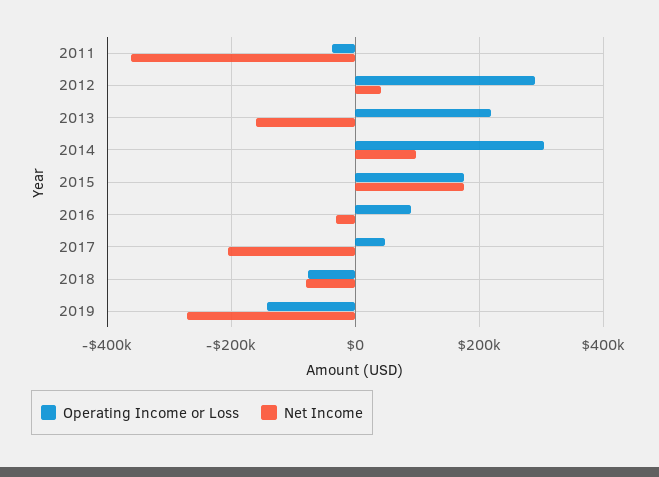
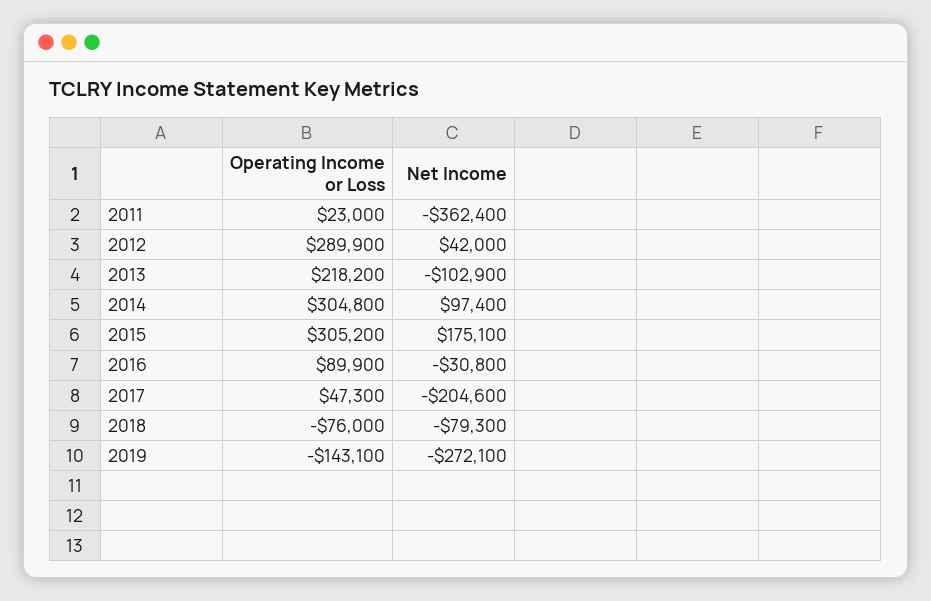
  {
    "Operating Income or Loss": {
-     "2011": -40000,
+     "2011": 23000,
      "2012": 289900,
      "2013": 218200,
      "2014": 304800,
-     "2015": 180000,
+     "2015": 305200,
      "2016": 89900,
      "2017": 47300,
      "2018": -76000,
      "2019": -143100
    },
    "Net Income": {
      "2011": -362400,
      "2012": 42000,
-     "2013": -160000,
+     "2013": -102900,
      "2014": 97400,
      "2015": 175100,
      "2016": -30800,
      "2017": -204600,
      "2018": -79300,
      "2019": -272100
    }
  }

